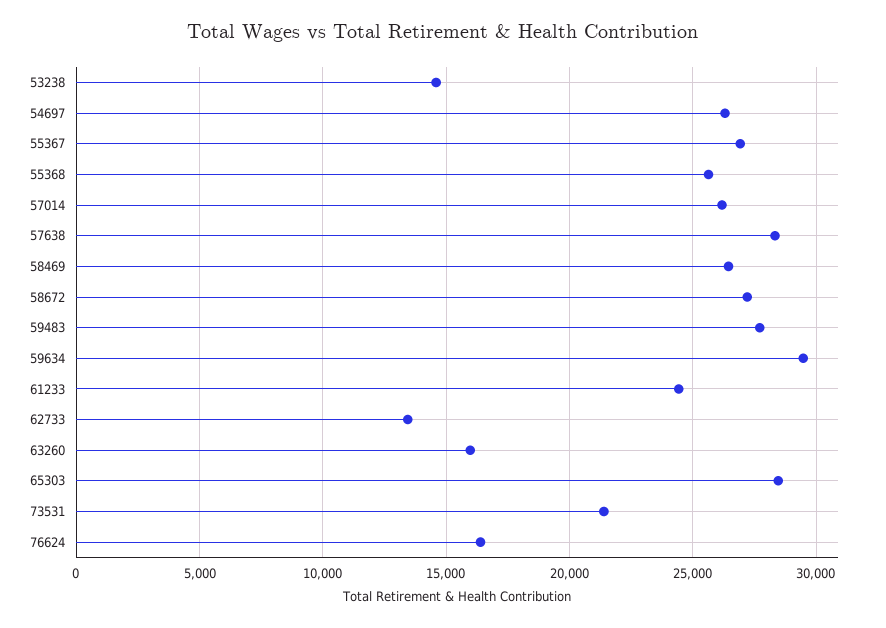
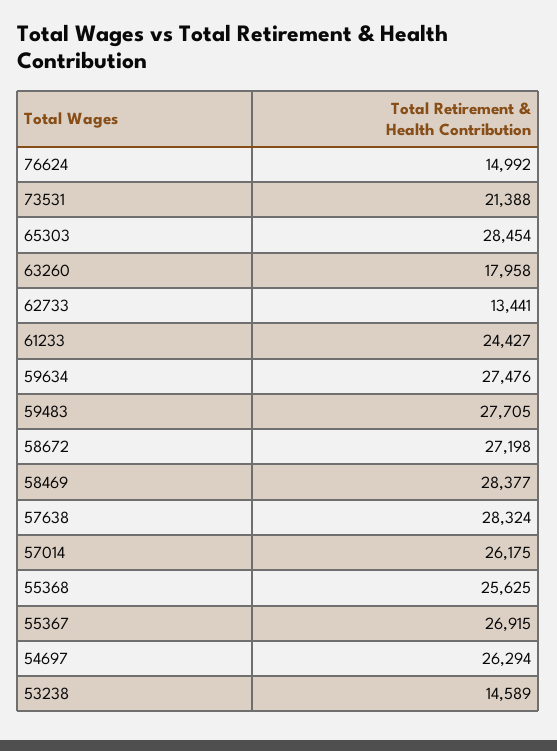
  {
    "53238": 14589,
    "54697": 26294,
    "55367": 26915,
    "55368": 25625,
    "57014": 26175,
    "57638": 28324,
-   "58469": 26500,
+   "58469": 28377,
    "58672": 27198,
    "59483": 27705,
-   "59634": 29500,
+   "59634": 27476,
    "61233": 24427,
    "62733": 13441,
-   "63260": 16000,
+   "63260": 17958,
    "65303": 28454,
    "73531": 21388,
-   "76624": 16500
+   "76624": 14992
  }

